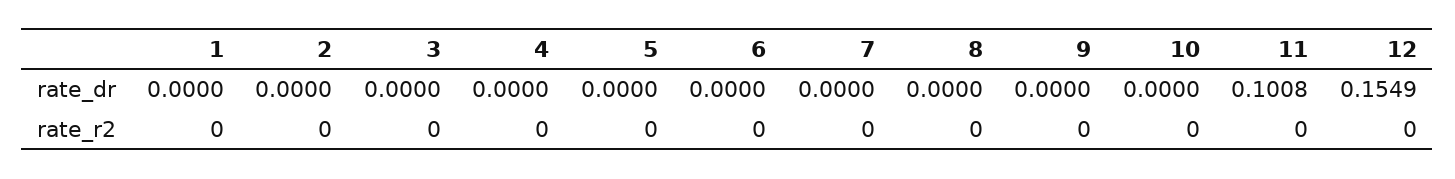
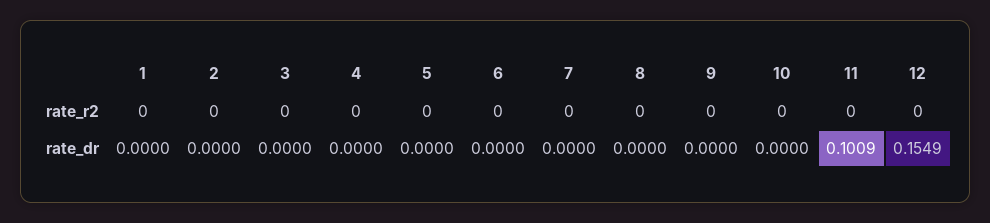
  {
    "1": {
      "rate_dr": 0,
      "rate_r2": 0
    },
    "2": {
      "rate_dr": 0,
      "rate_r2": 0
    },
    "3": {
      "rate_dr": 0,
      "rate_r2": 0
    },
    "4": {
      "rate_dr": 0,
      "rate_r2": 0
    },
    "5": {
      "rate_dr": 0,
      "rate_r2": 0
    },
    "6": {
      "rate_dr": 0,
      "rate_r2": 0
    },
    "7": {
      "rate_dr": 0,
      "rate_r2": 0
    },
    "8": {
      "rate_dr": 0,
      "rate_r2": 0
    },
    "9": {
      "rate_dr": 0,
      "rate_r2": 0
    },
    "10": {
      "rate_dr": 0,
      "rate_r2": 0
    },
    "11": {
-     "rate_dr": 0.1008,
+     "rate_dr": 0.1009,
      "rate_r2": 0
    },
    "12": {
      "rate_dr": 0.1549,
      "rate_r2": 0
    }
  }

